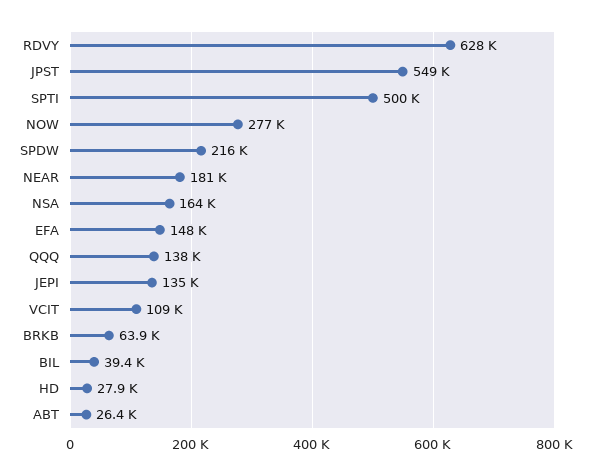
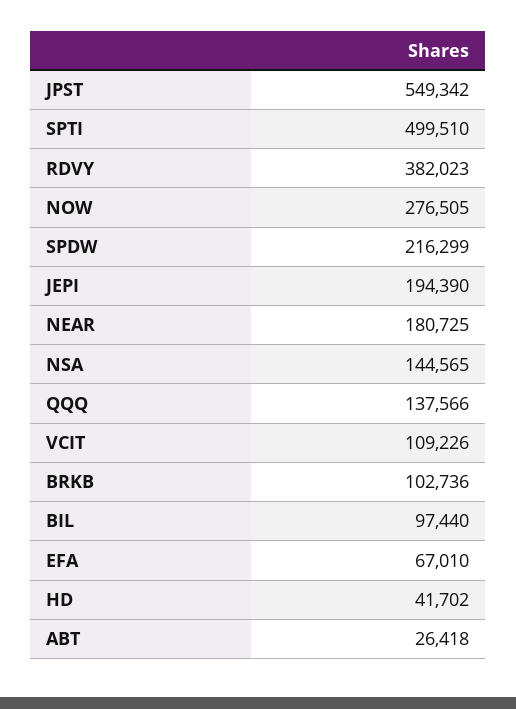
  {
-   "RDVY": 628000,
+   "RDVY": 382023,
    "JPST": 549342,
    "SPTI": 499510,
    "NOW": 276505,
    "SPDW": 216299,
    "NEAR": 180725,
-   "NSA": 164000,
+   "NSA": 144565,
-   "EFA": 148000,
+   "EFA": 67010,
    "QQQ": 137566,
-   "JEPI": 135000,
+   "JEPI": 194390,
    "VCIT": 109226,
-   "BRKB": 63900,
+   "BRKB": 102736,
-   "BIL": 39400,
+   "BIL": 97440,
-   "HD": 27900,
+   "HD": 41702,
    "ABT": 26418
  }

